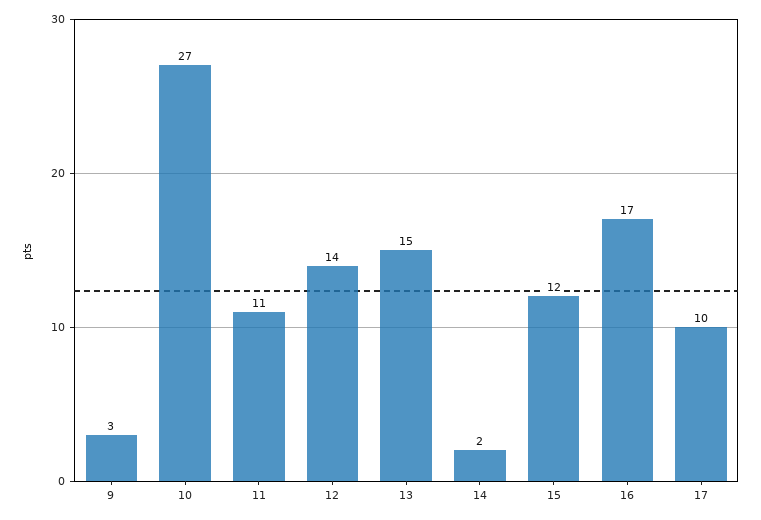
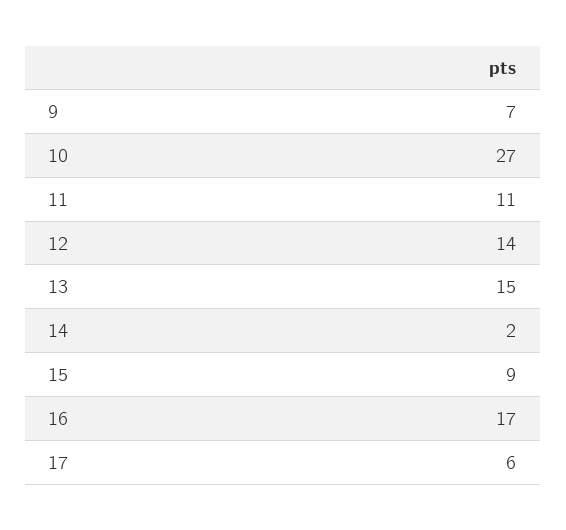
  {
-   "9": 3,
+   "9": 7,
    "10": 27,
    "11": 11,
    "12": 14,
    "13": 15,
    "14": 2,
-   "15": 12,
+   "15": 9,
    "16": 17,
-   "17": 10
+   "17": 6
  }

